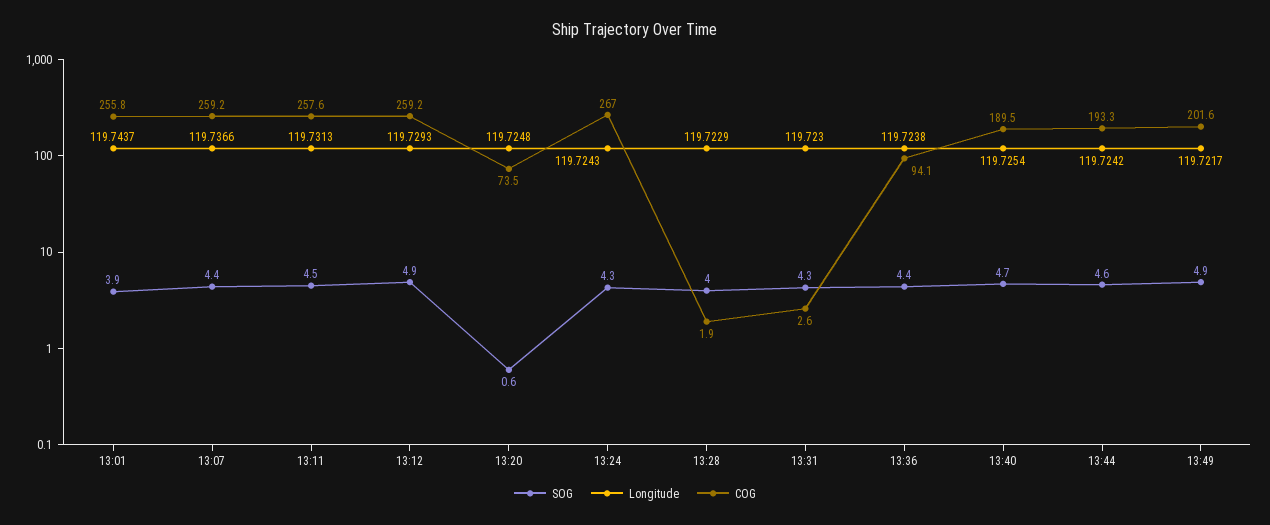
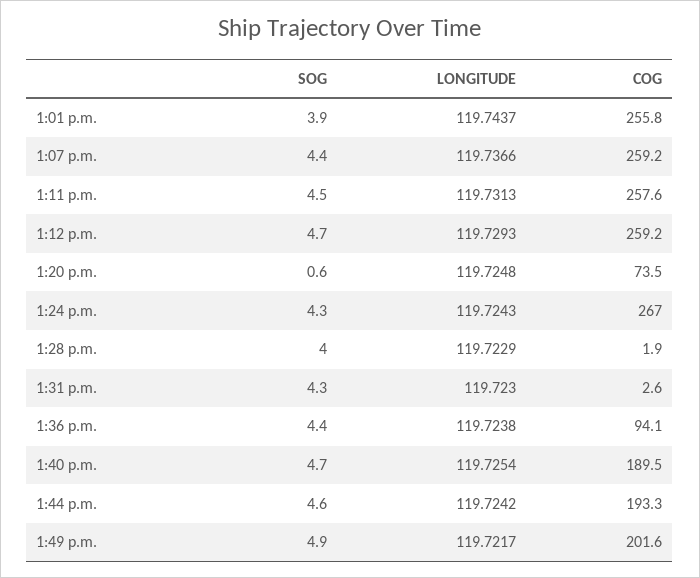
  {
    "SOG": {
      "13:01": 3.9,
      "13:07": 4.4,
      "13:11": 4.5,
-     "13:12": 4.9,
+     "13:12": 4.7,
      "13:20": 0.6,
      "13:24": 4.3,
      "13:28": 4,
      "13:31": 4.3,
      "13:36": 4.4,
      "13:40": 4.7,
      "13:44": 4.6,
      "13:49": 4.9
    },
    "Longitude": {
      "13:01": 119.7437,
      "13:07": 119.7366,
      "13:11": 119.7313,
      "13:12": 119.7293,
      "13:20": 119.7248,
      "13:24": 119.7243,
      "13:28": 119.7229,
      "13:31": 119.723,
      "13:36": 119.7238,
      "13:40": 119.7254,
      "13:44": 119.7242,
      "13:49": 119.7217
    },
    "COG": {
      "13:01": 255.8,
      "13:07": 259.2,
      "13:11": 257.6,
      "13:12": 259.2,
      "13:20": 73.5,
      "13:24": 267,
      "13:28": 1.9,
      "13:31": 2.6,
      "13:36": 94.1,
      "13:40": 189.5,
      "13:44": 193.3,
      "13:49": 201.6
    }
  }

